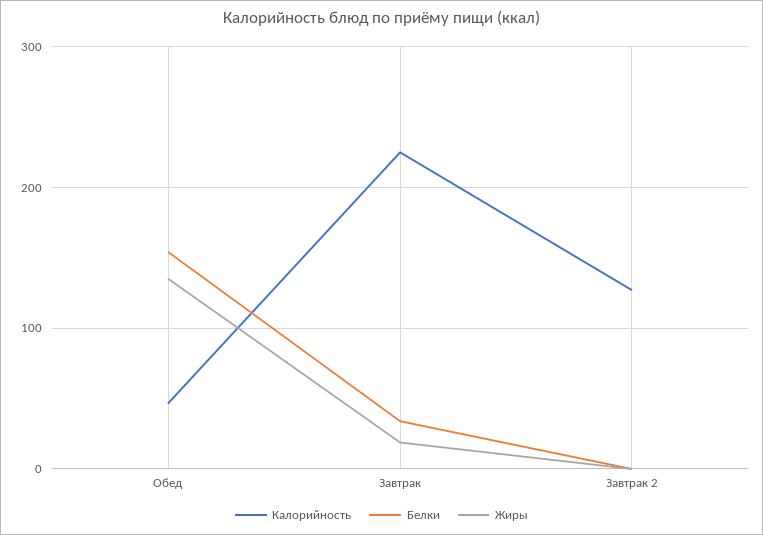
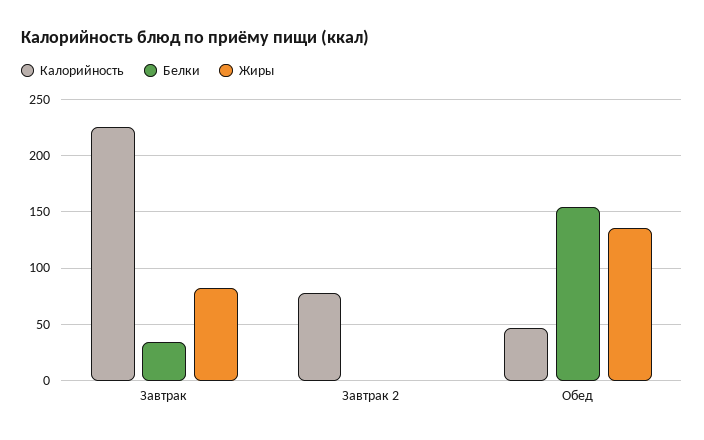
  {
    "Калорийность": {
      "Обед": 50,
      "Завтрак": 230,
-     "Завтрак 2": 130
+     "Завтрак 2": 80
    },
    "Белки": {
      "Обед": 150,
      "Завтрак": 30,
      "Завтрак 2": 0
    },
    "Жиры": {
      "Обед": 140,
-     "Завтрак": 20,
+     "Завтрак": 80,
      "Завтрак 2": 0
    }
  }

